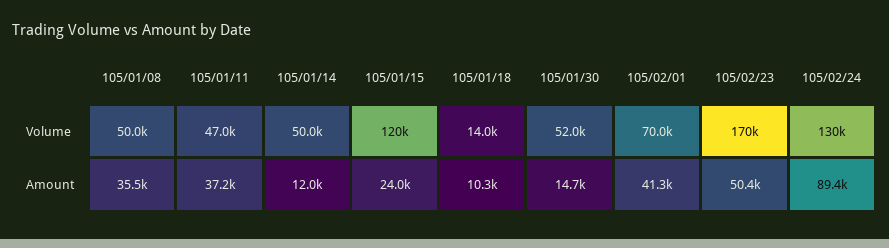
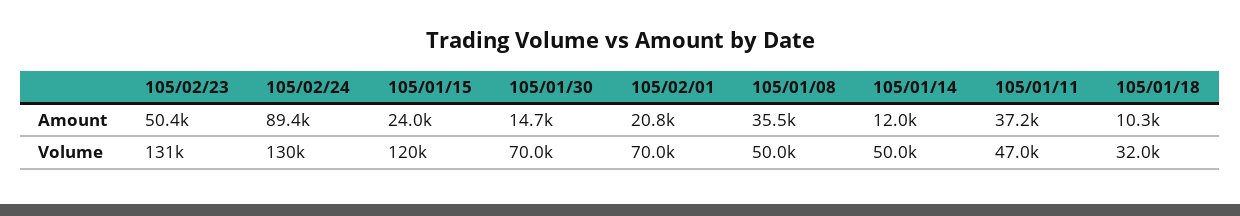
  {
    "105/01/08": {
      "Volume": 50000,
      "Amount": 35500
    },
    "105/01/11": {
      "Volume": 47000,
      "Amount": 37200
    },
    "105/01/14": {
      "Volume": 50000,
      "Amount": 12000
    },
    "105/01/15": {
      "Volume": 120000,
      "Amount": 24000
    },
    "105/01/18": {
-     "Volume": 14000,
+     "Volume": 32000,
      "Amount": 10300
    },
    "105/01/30": {
-     "Volume": 52000,
+     "Volume": 70000,
      "Amount": 14700
    },
    "105/02/01": {
      "Volume": 70000,
-     "Amount": 41300
+     "Amount": 20800
    },
    "105/02/23": {
-     "Volume": 170000,
+     "Volume": 131000,
      "Amount": 50400
    },
    "105/02/24": {
      "Volume": 130000,
      "Amount": 89400
    }
  }

